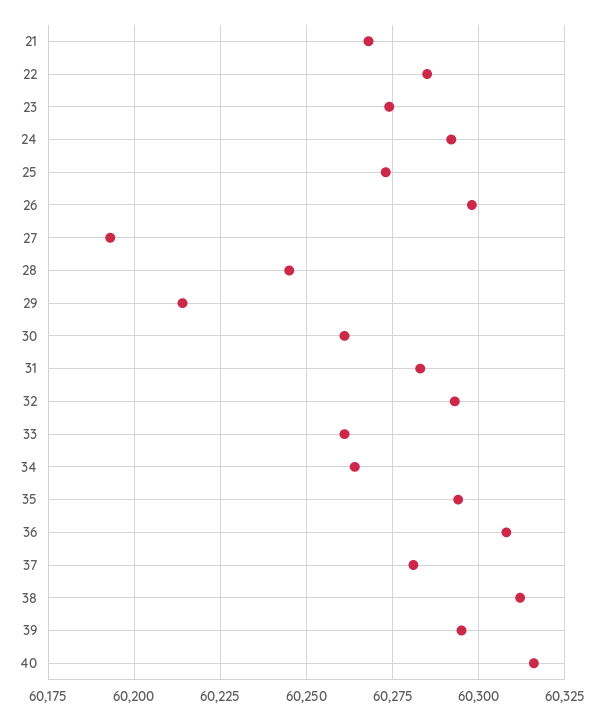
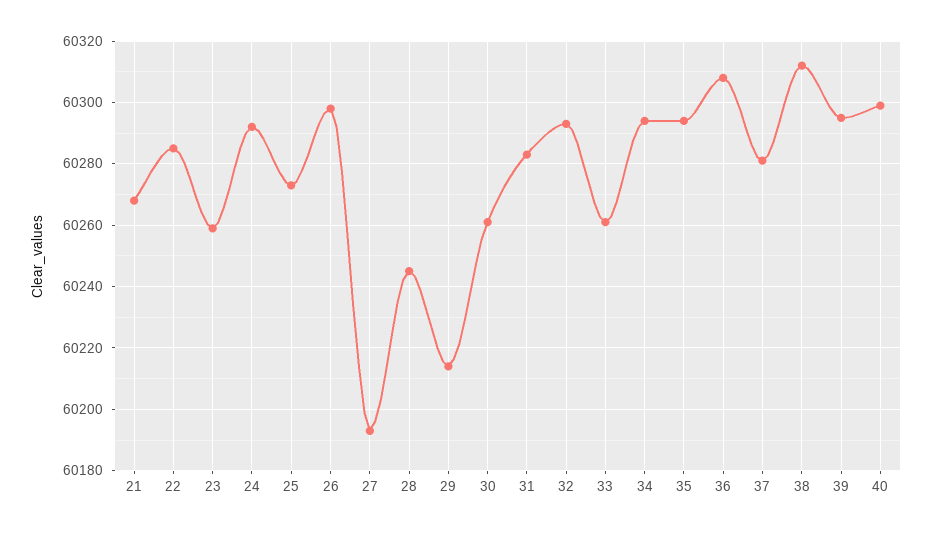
  {
    "21": 60270,
    "22": 60285,
-   "23": 60275,
+   "23": 60260,
    "24": 60290,
    "25": 60275,
    "26": 60300,
    "27": 60195,
    "28": 60245,
    "29": 60215,
    "30": 60260,
    "31": 60285,
    "32": 60295,
    "33": 60260,
-   "34": 60265,
+   "34": 60295,
    "35": 60295,
    "36": 60310,
    "37": 60280,
    "38": 60310,
    "39": 60295,
-   "40": 60315
+   "40": 60300
  }

